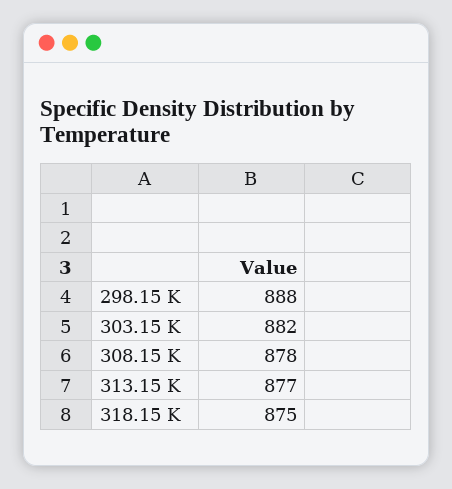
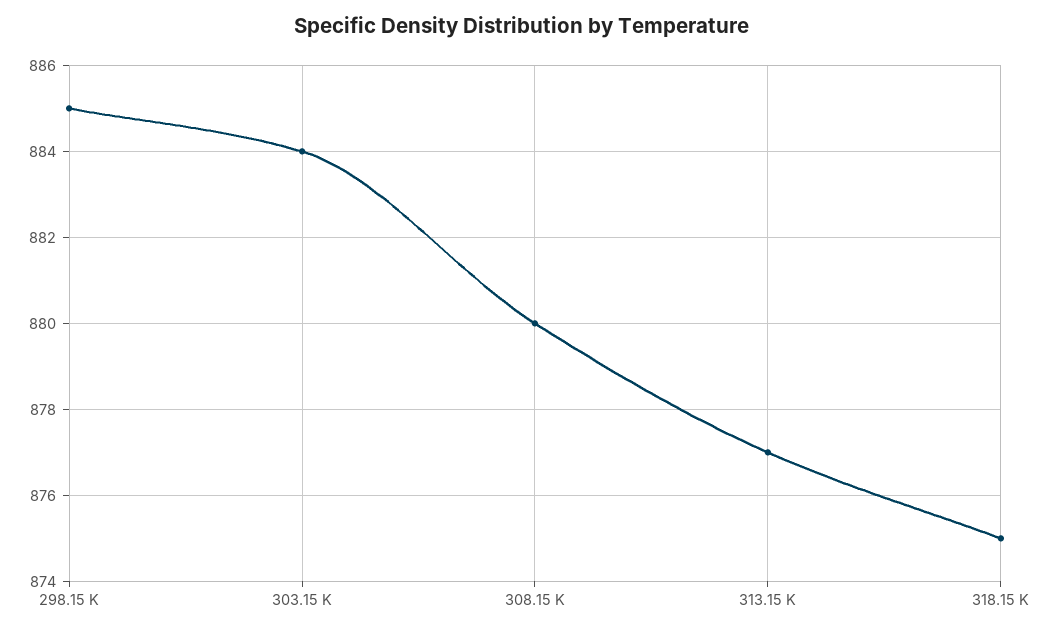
  {
-   "298.15 K": 888,
+   "298.15 K": 885,
-   "303.15 K": 882,
+   "303.15 K": 884,
-   "308.15 K": 878,
+   "308.15 K": 880,
    "313.15 K": 877,
    "318.15 K": 875
  }

